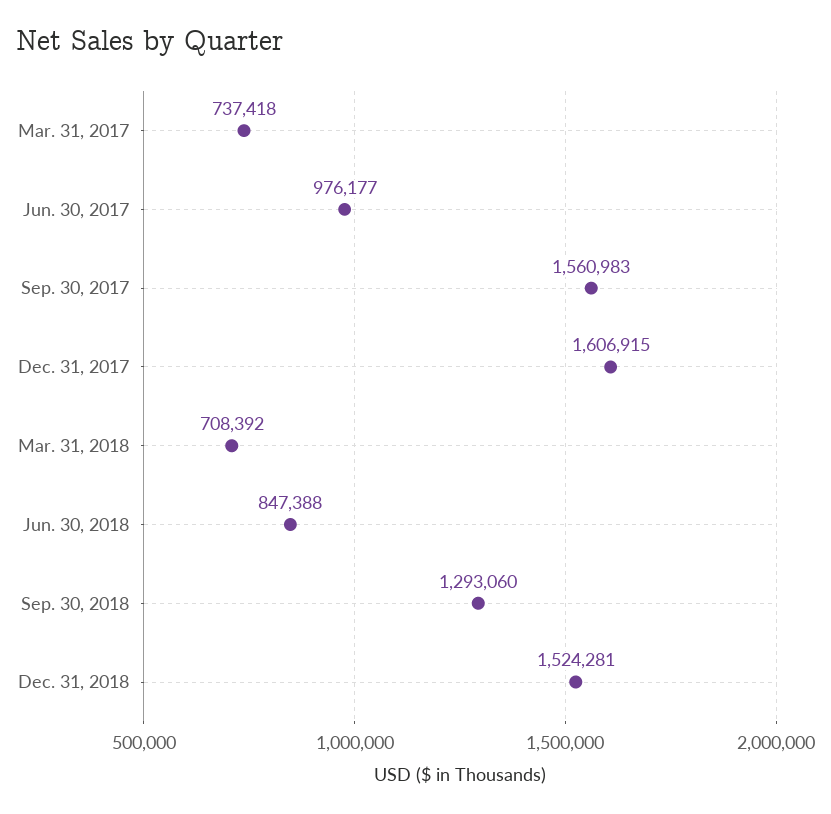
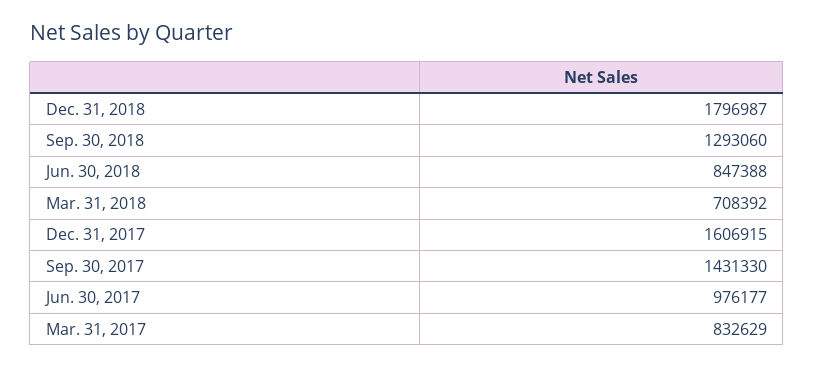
  {
-   "Mar. 31, 2017": 737418,
+   "Mar. 31, 2017": 832629,
    "Jun. 30, 2017": 976177,
-   "Sep. 30, 2017": 1560983,
+   "Sep. 30, 2017": 1431330,
    "Dec. 31, 2017": 1606915,
    "Mar. 31, 2018": 708392,
    "Jun. 30, 2018": 847388,
    "Sep. 30, 2018": 1293060,
-   "Dec. 31, 2018": 1524281
+   "Dec. 31, 2018": 1796987
  }

